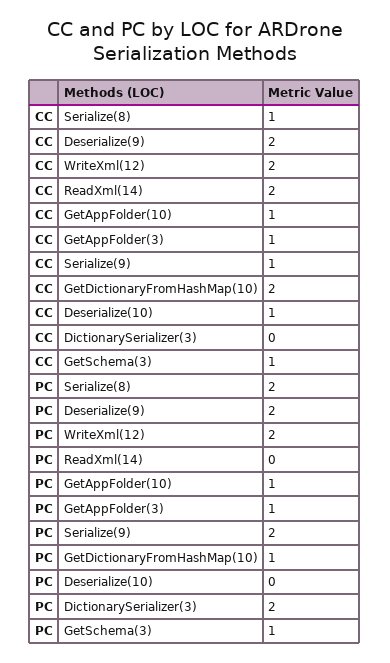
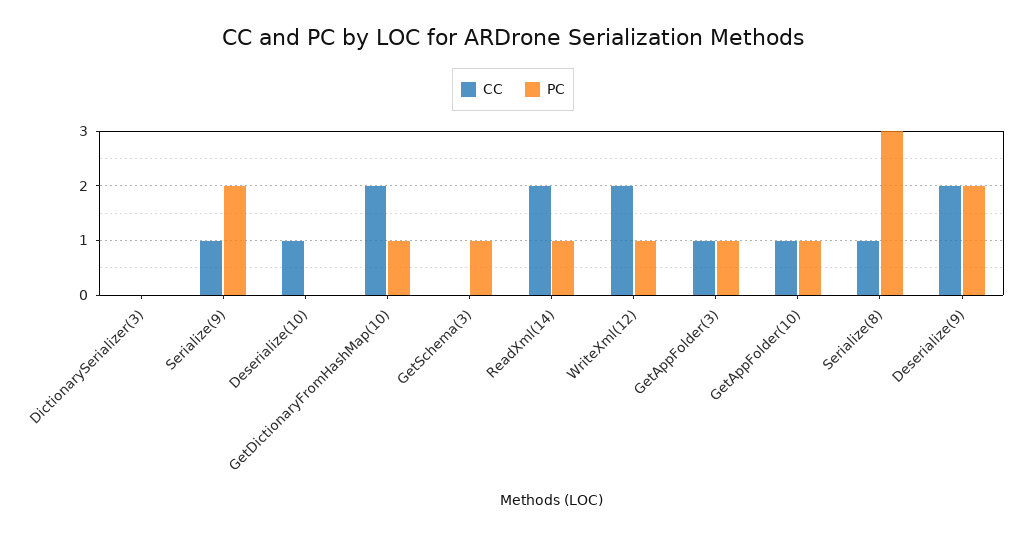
  {
    "CC": {
      "Serialize(8)": 1,
      "Deserialize(9)": 2,
      "WriteXml(12)": 2,
      "ReadXml(14)": 2,
      "GetAppFolder(10)": 1,
      "GetAppFolder(3)": 1,
      "Serialize(9)": 1,
      "GetDictionaryFromHashMap(10)": 2,
      "Deserialize(10)": 1,
      "DictionarySerializer(3)": 0,
-     "GetSchema(3)": 1
+     "GetSchema(3)": 0
    },
    "PC": {
-     "Serialize(8)": 2,
+     "Serialize(8)": 3,
      "Deserialize(9)": 2,
-     "WriteXml(12)": 2,
+     "WriteXml(12)": 1,
-     "ReadXml(14)": 0,
+     "ReadXml(14)": 1,
      "GetAppFolder(10)": 1,
      "GetAppFolder(3)": 1,
      "Serialize(9)": 2,
      "GetDictionaryFromHashMap(10)": 1,
      "Deserialize(10)": 0,
-     "DictionarySerializer(3)": 2,
+     "DictionarySerializer(3)": 0,
      "GetSchema(3)": 1
    }
  }

